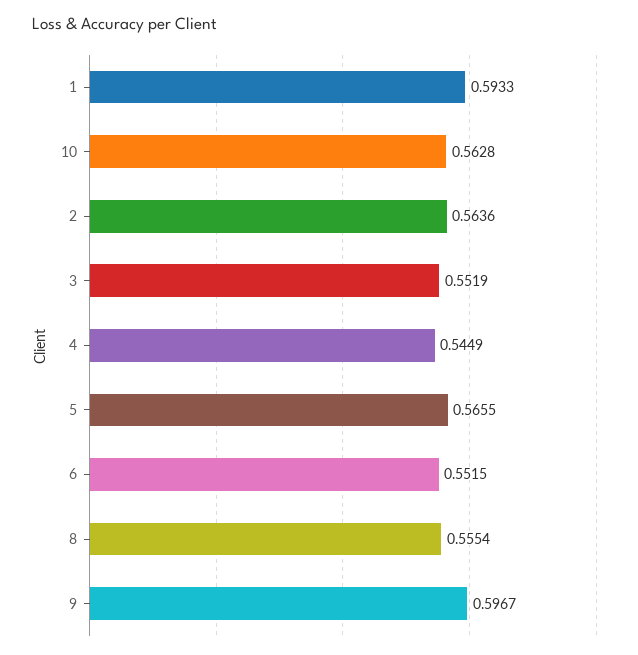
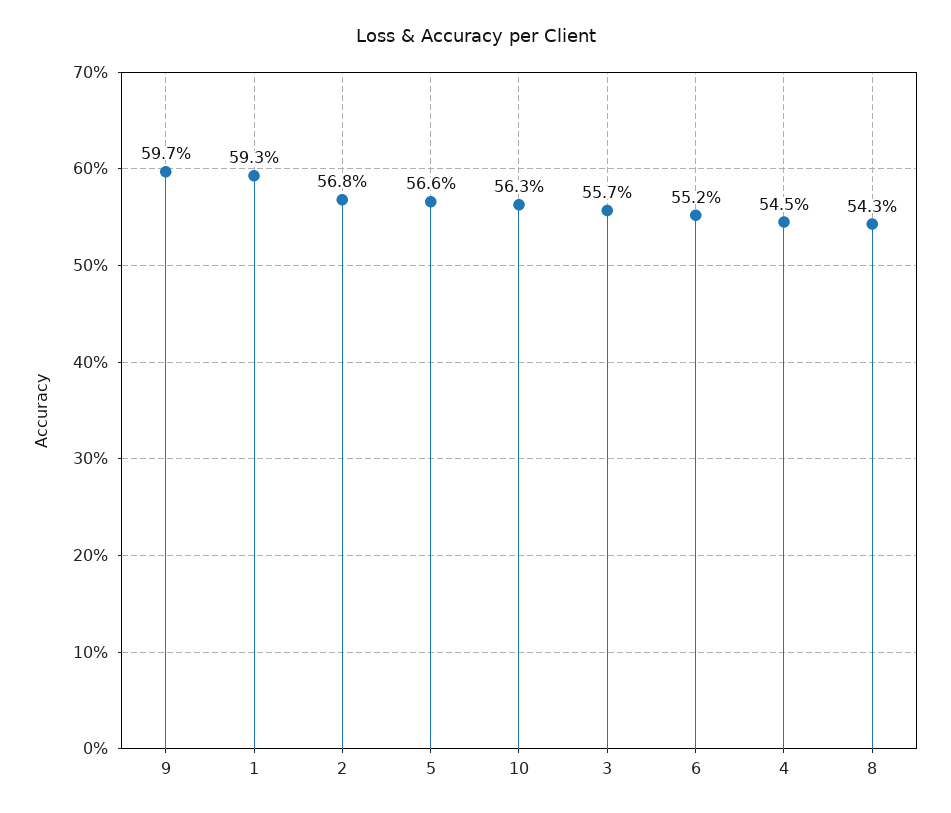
  {
    "1": 0.5933,
    "10": 0.5628,
-   "2": 0.5636,
+   "2": 0.568,
-   "3": 0.5519,
+   "3": 0.557,
    "4": 0.5449,
    "5": 0.5655,
    "6": 0.5515,
-   "8": 0.5554,
+   "8": 0.543,
    "9": 0.5967
  }

